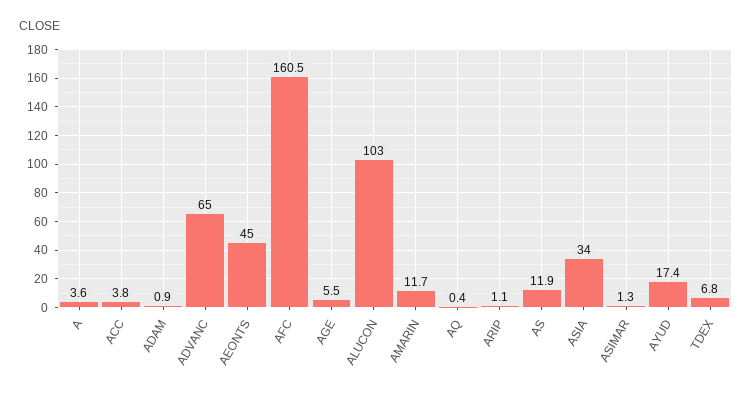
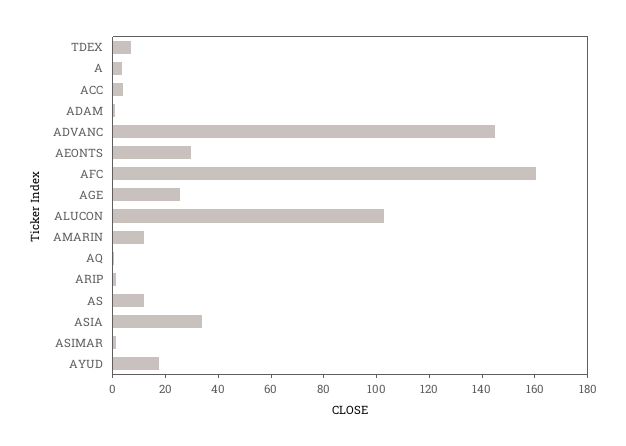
  {
    "A": 3.6,
    "ACC": 3.8,
    "ADAM": 0.9,
-   "ADVANC": 65,
+   "ADVANC": 145,
-   "AEONTS": 45,
+   "AEONTS": 30,
    "AFC": 160.5,
-   "AGE": 5.5,
+   "AGE": 25,
    "ALUCON": 103,
    "AMARIN": 11.7,
    "AQ": 0.4,
    "ARIP": 1.1,
    "AS": 11.9,
    "ASIA": 34,
    "ASIMAR": 1.3,
    "AYUD": 17.4,
    "TDEX": 6.8
  }

